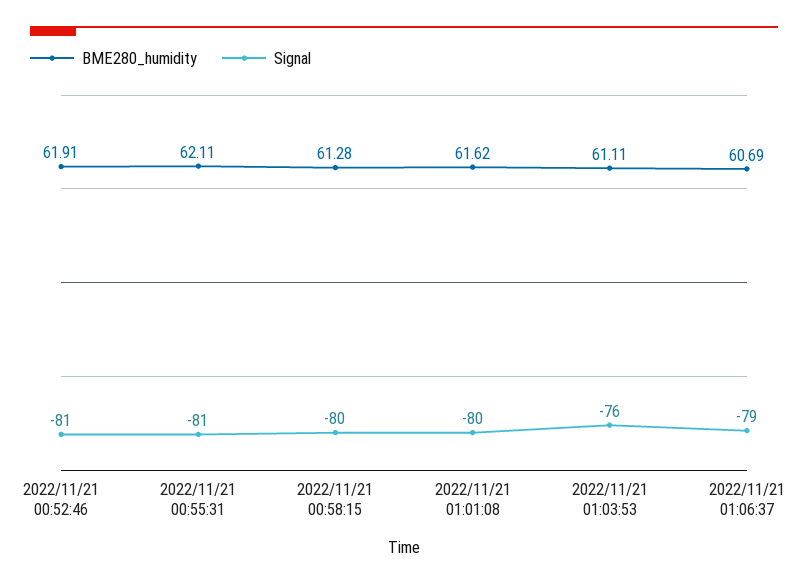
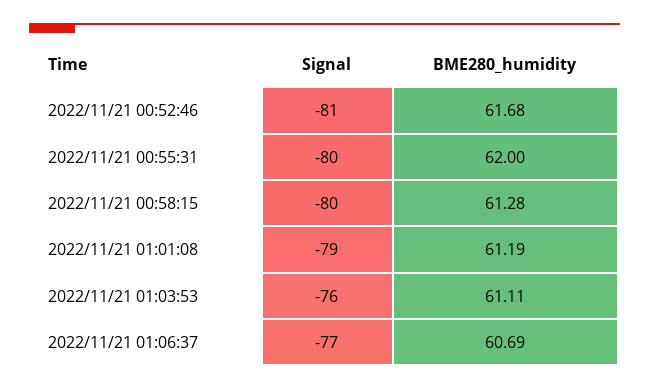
  {
    "BME280_humidity": {
-     "2022/11/21 00:52:46": 61.91,
+     "2022/11/21 00:52:46": 61.68,
-     "2022/11/21 00:55:31": 62.11,
+     "2022/11/21 00:55:31": 62,
      "2022/11/21 00:58:15": 61.28,
-     "2022/11/21 01:01:08": 61.62,
+     "2022/11/21 01:01:08": 61.19,
      "2022/11/21 01:03:53": 61.11,
      "2022/11/21 01:06:37": 60.69
    },
    "Signal": {
      "2022/11/21 00:52:46": -81,
-     "2022/11/21 00:55:31": -81,
+     "2022/11/21 00:55:31": -80,
      "2022/11/21 00:58:15": -80,
-     "2022/11/21 01:01:08": -80,
+     "2022/11/21 01:01:08": -79,
      "2022/11/21 01:03:53": -76,
-     "2022/11/21 01:06:37": -79
+     "2022/11/21 01:06:37": -77
    }
  }

